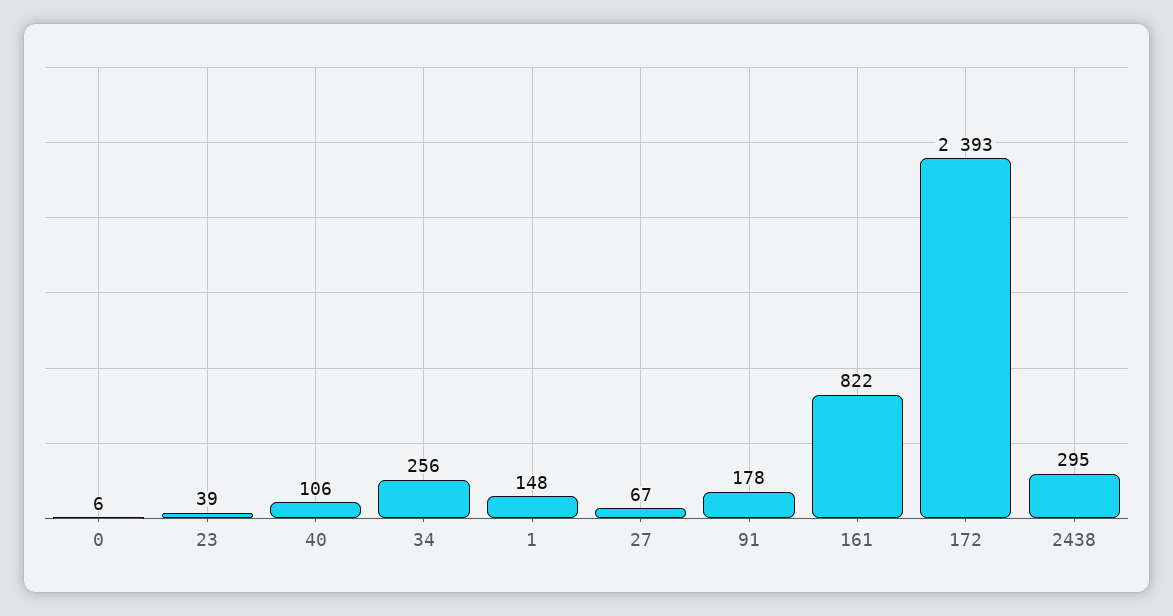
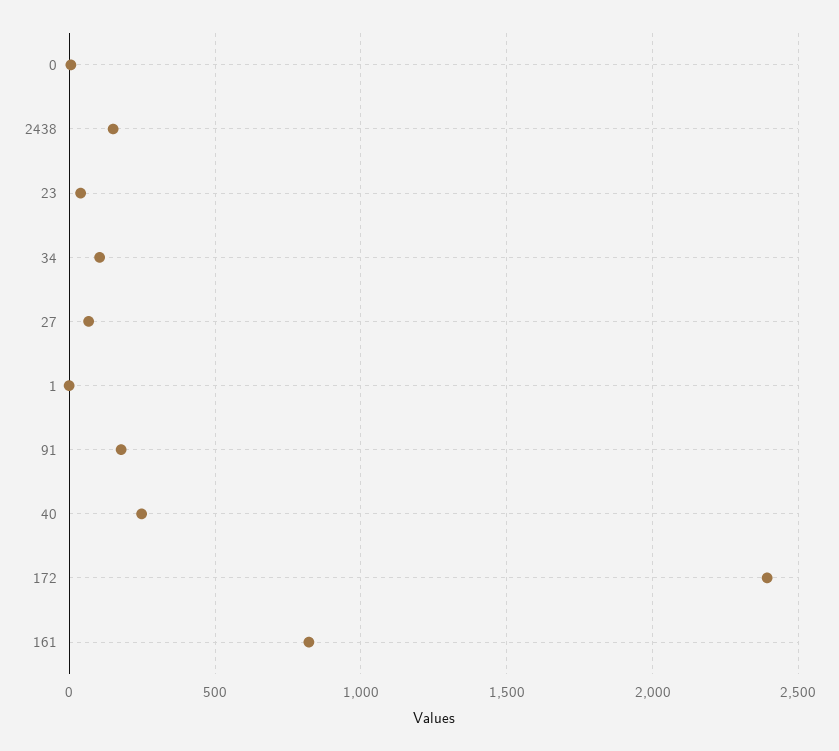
  {
    "0": 6,
    "23": 39,
-   "40": 106,
+   "40": 250,
-   "34": 256,
+   "34": 100,
-   "1": 148,
+   "1": 0,
    "27": 67,
    "91": 178,
    "161": 822,
    "172": 2393,
-   "2438": 295
+   "2438": 150
  }

